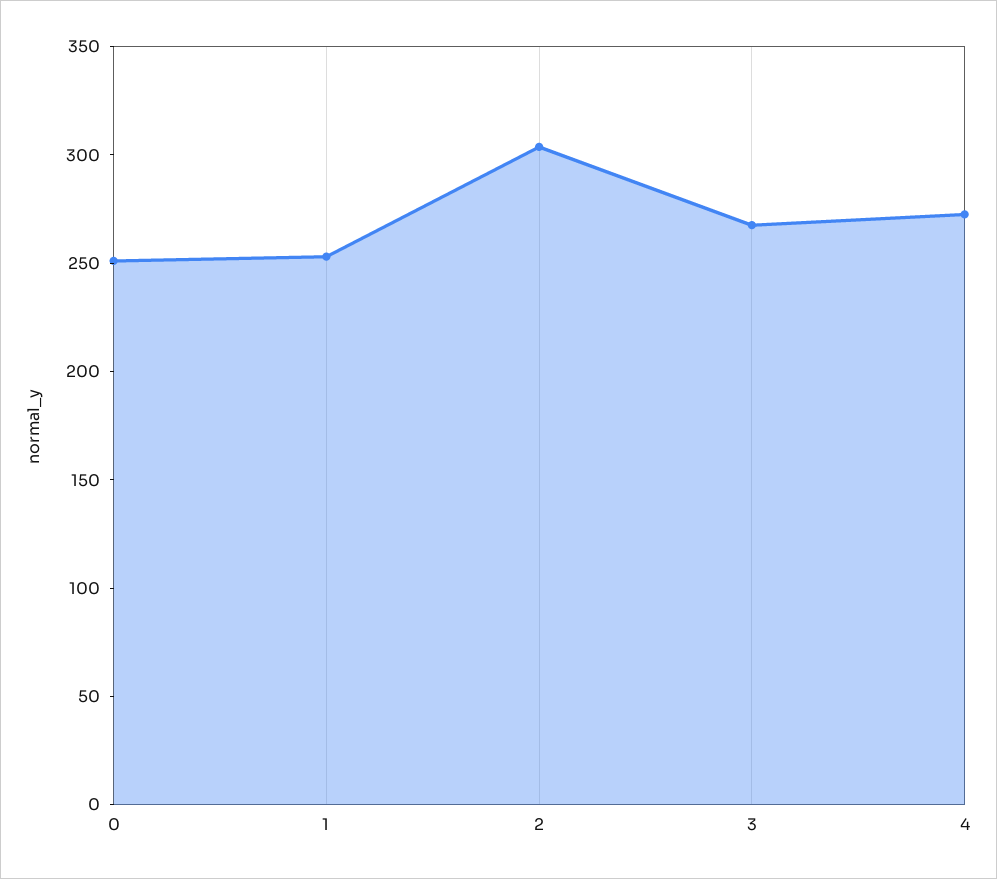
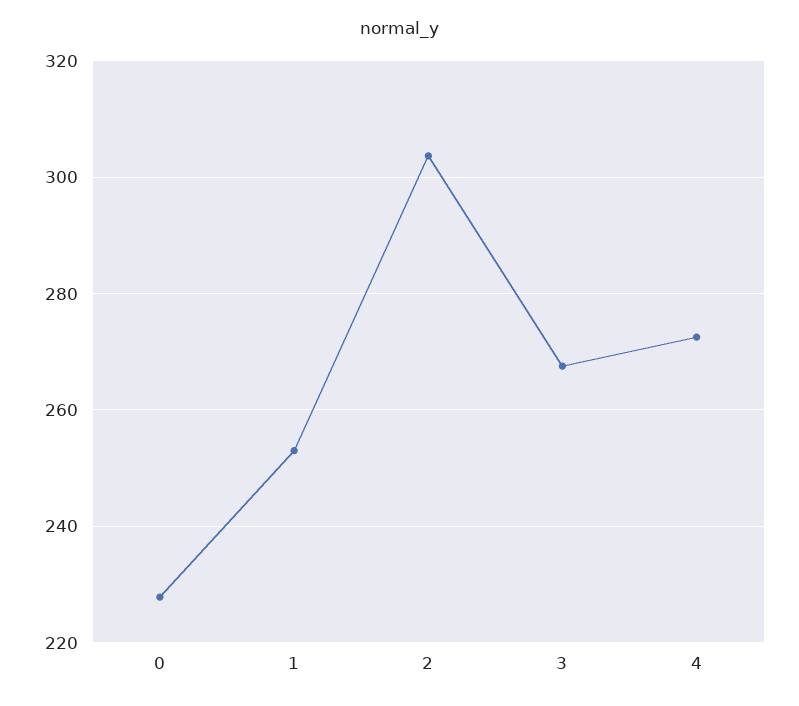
  {
-   "0": 250,
+   "0": 228,
    "1": 254,
    "2": 304,
    "3": 268,
    "4": 272
  }

